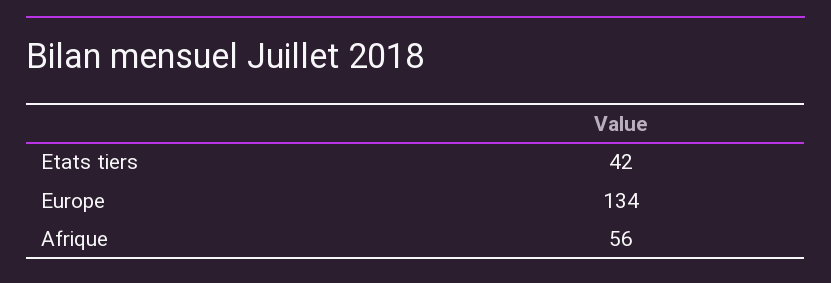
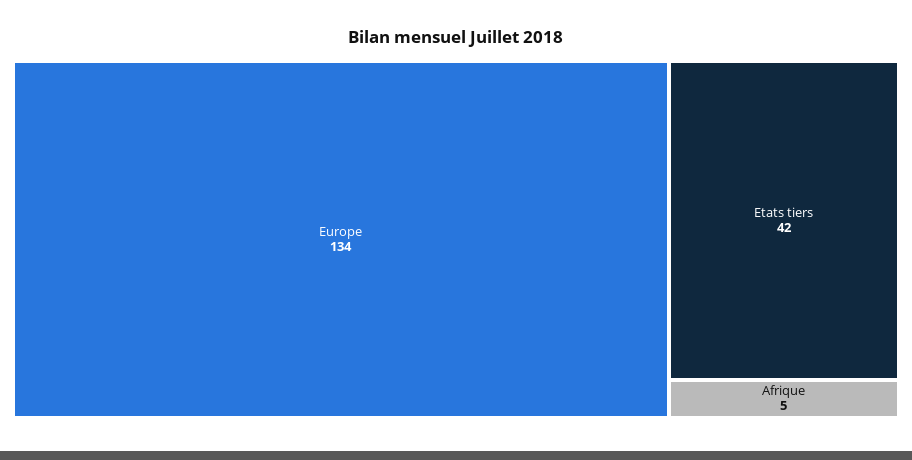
  {
    "Etats tiers": 42,
    "Europe": 134,
-   "Afrique": 56
+   "Afrique": 5
  }

